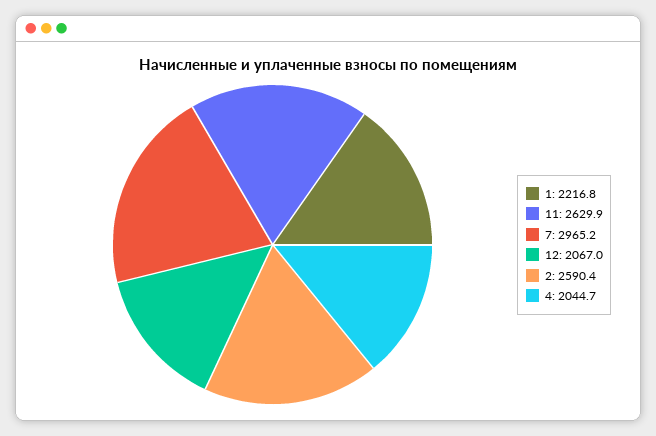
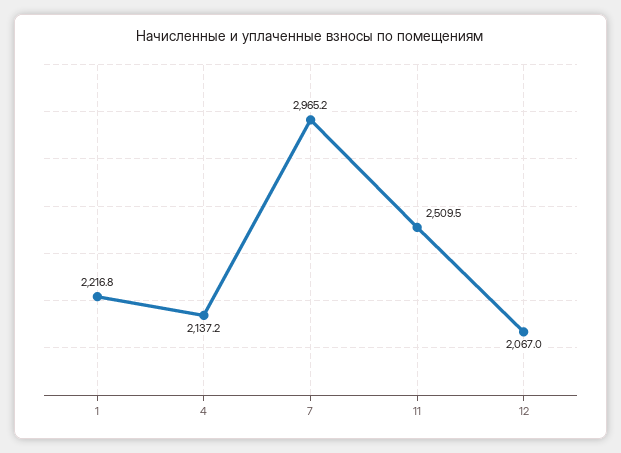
  {
    "1": 2216.8,
-   "11": 2629.9,
+   "11": 2509.5,
    "7": 2965.2,
    "12": 2067,
-   "2": 2590.4,
-   "4": 2044.7
+   "4": 2137.2
  }

